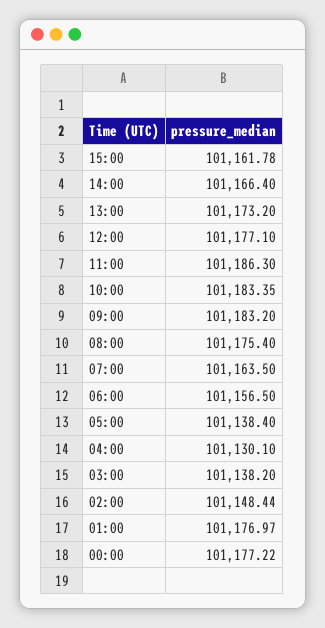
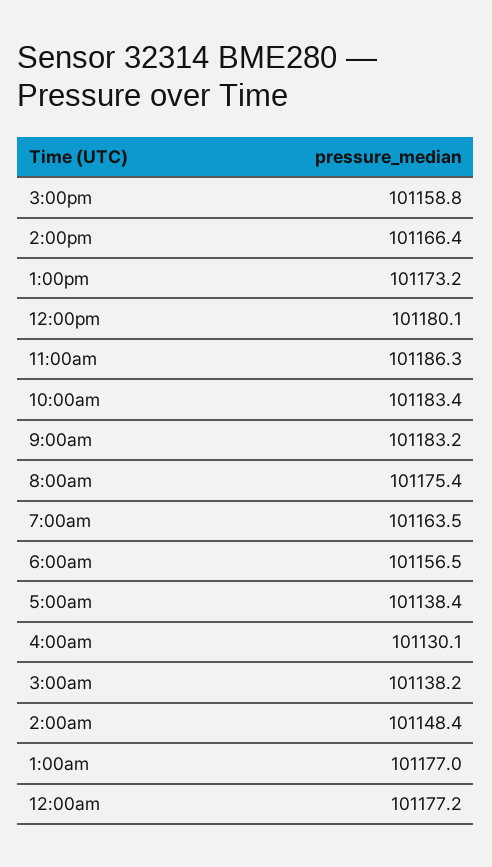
  {
-   "15:00": 101161.78,
+   "15:00": 101158.8,
    "14:00": 101166.4,
    "13:00": 101173.2,
-   "12:00": 101177.1,
+   "12:00": 101180.1,
    "11:00": 101186.3,
    "10:00": 101183.35,
    "09:00": 101183.2,
    "08:00": 101175.4,
    "07:00": 101163.5,
    "06:00": 101156.5,
    "05:00": 101138.4,
    "04:00": 101130.1,
    "03:00": 101138.2,
    "02:00": 101148.44,
    "01:00": 101176.97,
    "00:00": 101177.22
  }

